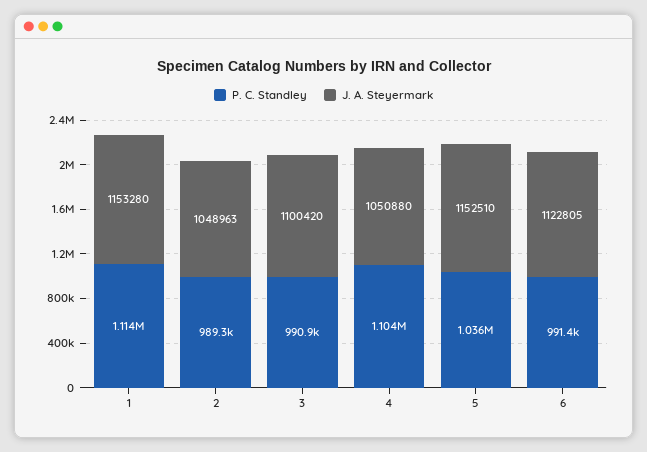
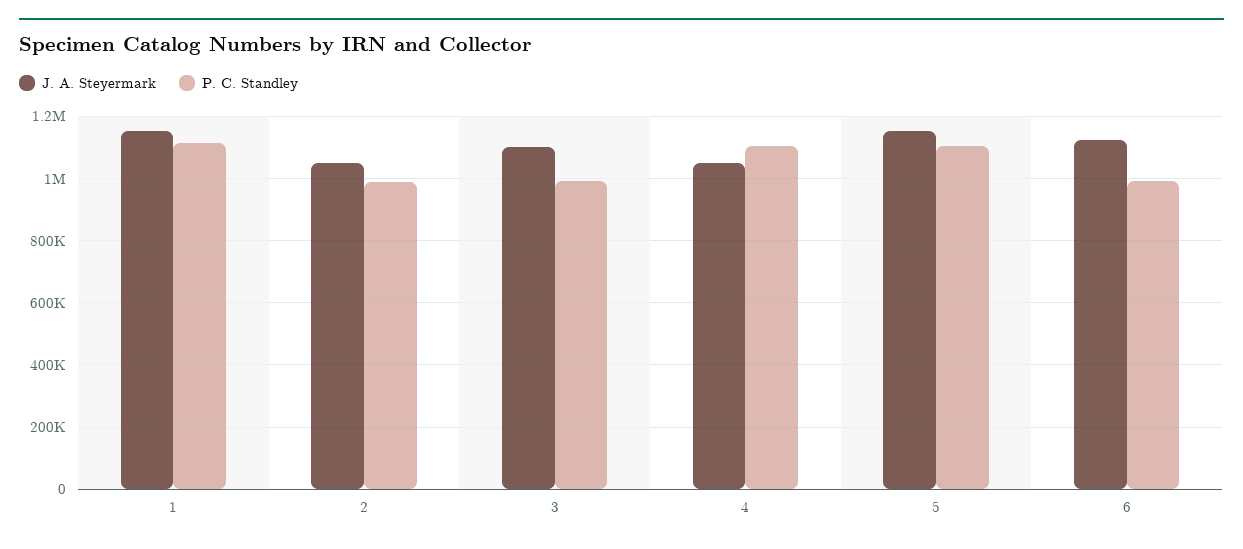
  {
    "P. C. Standley": {
      "1": 1114000,
      "2": 989300,
      "3": 990900,
      "4": 1104000,
-     "5": 1036000,
+     "5": 1100000,
      "6": 991400
    },
    "J. A. Steyermark": {
      "1": 1153280,
      "2": 1048963,
      "3": 1100420,
      "4": 1050880,
      "5": 1152510,
      "6": 1122805
    }
  }

